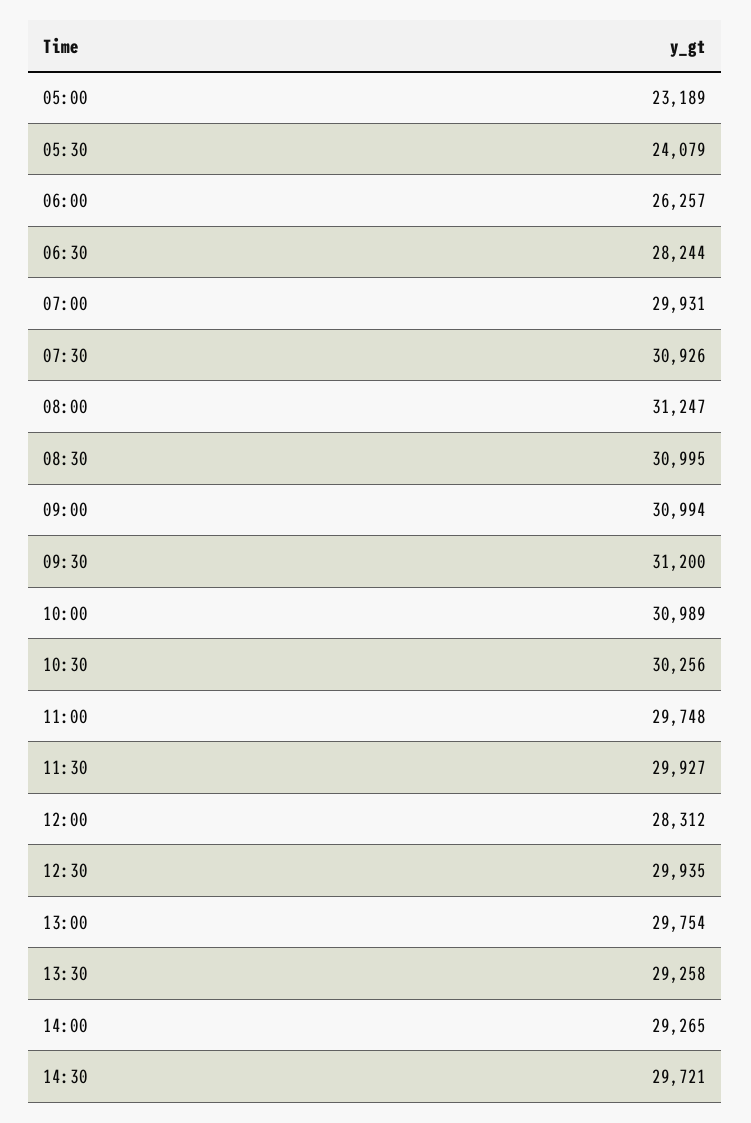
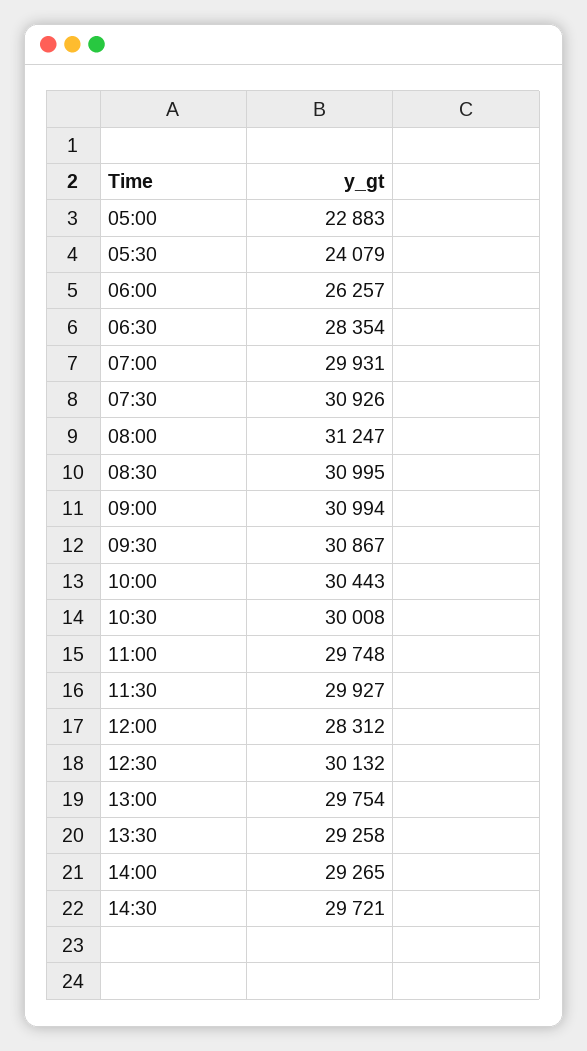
  {
-   "05:00": 23189,
+   "05:00": 22883,
    "05:30": 24079,
    "06:00": 26257,
-   "06:30": 28244,
+   "06:30": 28354,
    "07:00": 29931,
    "07:30": 30926,
    "08:00": 31247,
    "08:30": 30995,
    "09:00": 30994,
-   "09:30": 31200,
+   "09:30": 30867,
-   "10:00": 30989,
+   "10:00": 30443,
-   "10:30": 30256,
+   "10:30": 30008,
    "11:00": 29748,
    "11:30": 29927,
    "12:00": 28312,
-   "12:30": 29935,
+   "12:30": 30132,
    "13:00": 29754,
    "13:30": 29258,
    "14:00": 29265,
    "14:30": 29721
  }

